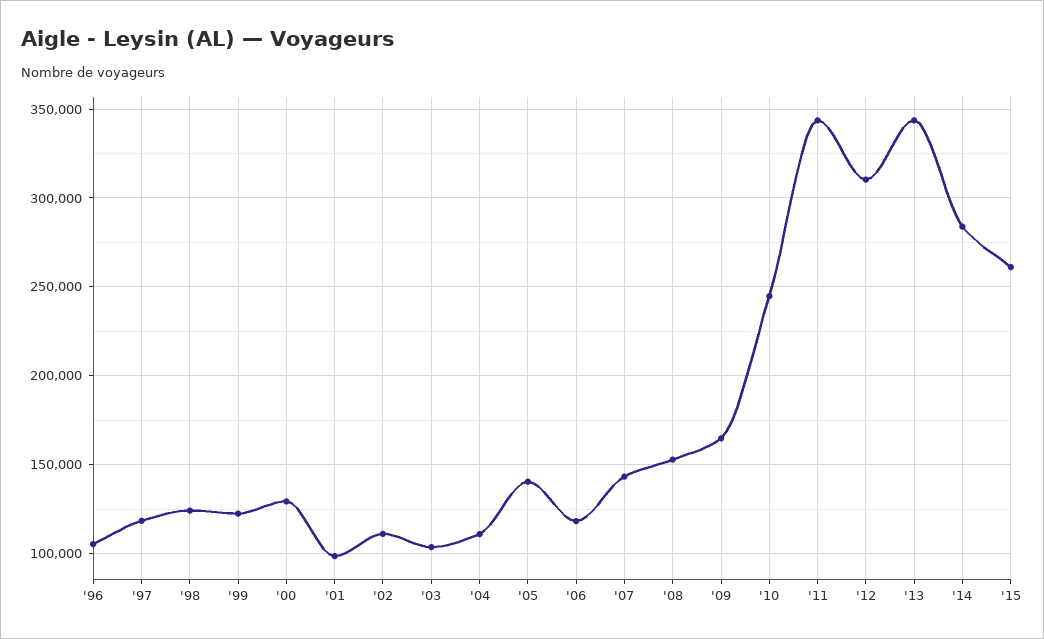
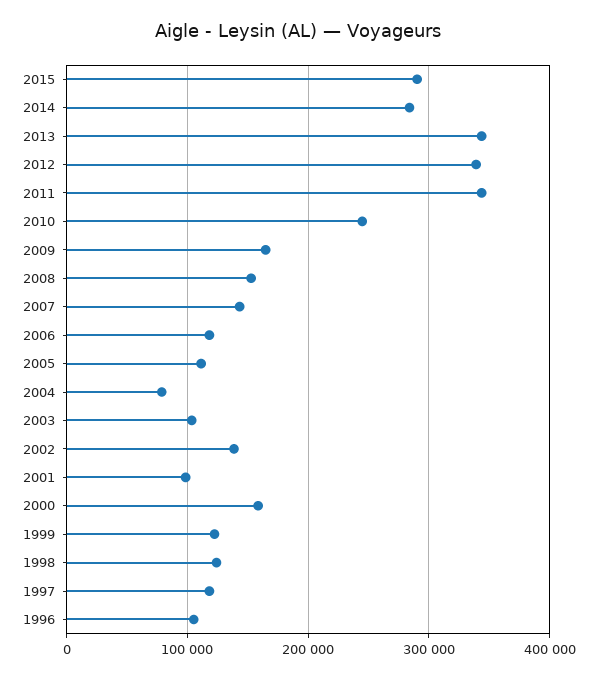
  {
    "'96": 105000,
    "'97": 120000,
    "'98": 125000,
    "'99": 120000,
-   "'00": 130000,
+   "'00": 160000,
    "'01": 100000,
-   "'02": 110000,
+   "'02": 140000,
    "'03": 105000,
-   "'04": 110000,
+   "'04": 80000,
-   "'05": 140000,
+   "'05": 110000,
    "'06": 120000,
    "'07": 145000,
    "'08": 155000,
    "'09": 165000,
    "'10": 245000,
    "'11": 345000,
-   "'12": 310000,
+   "'12": 340000,
    "'13": 345000,
    "'14": 285000,
-   "'15": 260000
+   "'15": 290000
  }

